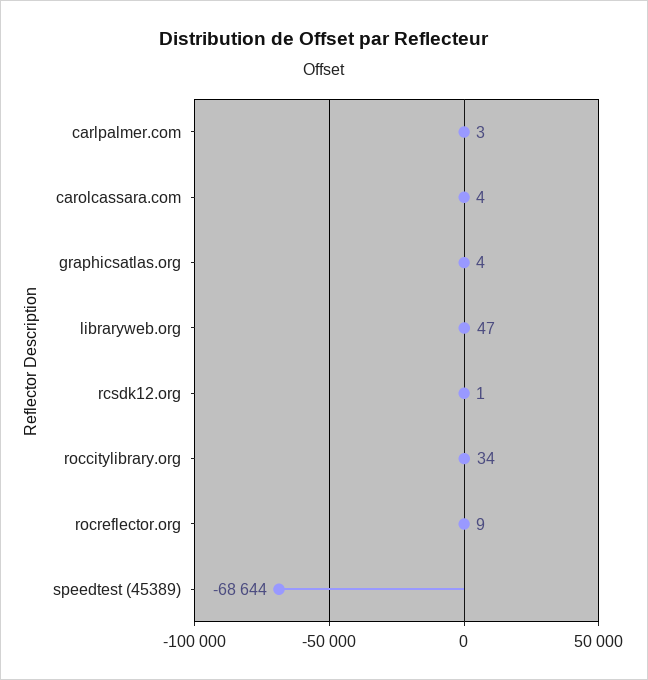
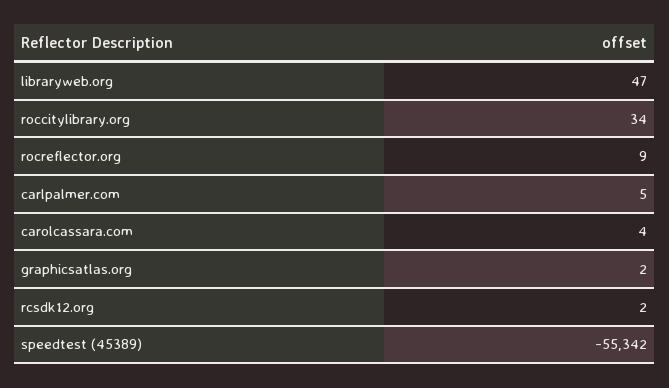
  {
-   "carlpalmer.com": 3,
+   "carlpalmer.com": 5,
    "carolcassara.com": 4,
-   "graphicsatlas.org": 4,
+   "graphicsatlas.org": 2,
    "libraryweb.org": 47,
-   "rcsdk12.org": 1,
+   "rcsdk12.org": 2,
    "roccitylibrary.org": 34,
    "rocreflector.org": 9,
-   "speedtest (45389)": -68644
+   "speedtest (45389)": -55342
  }

